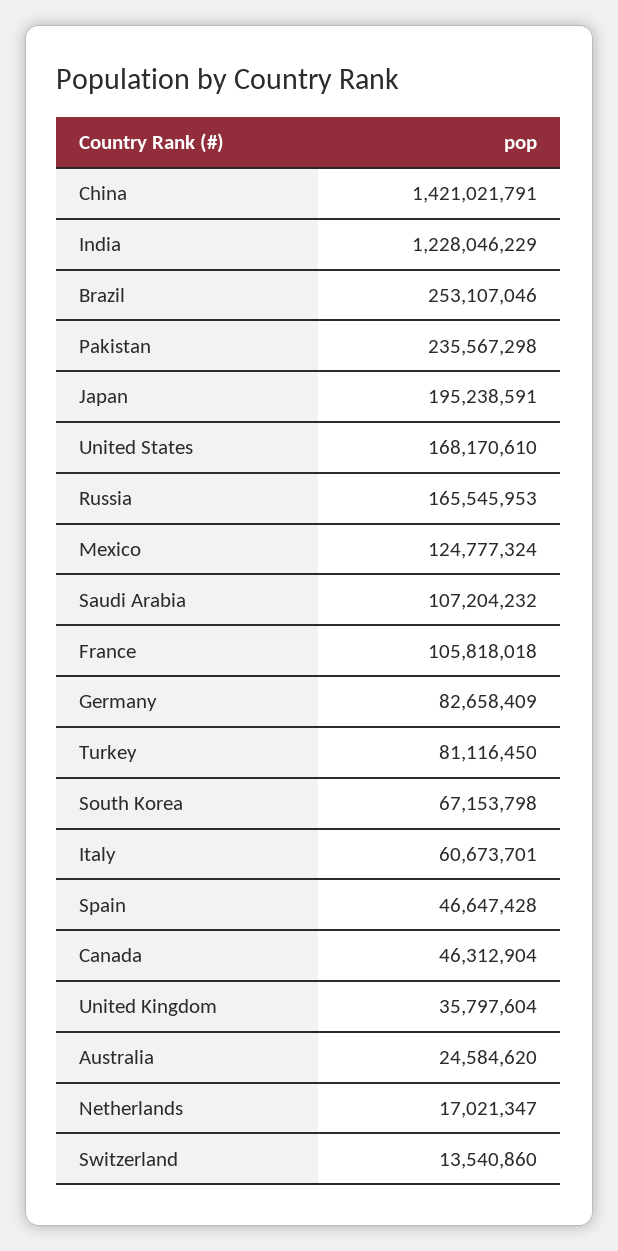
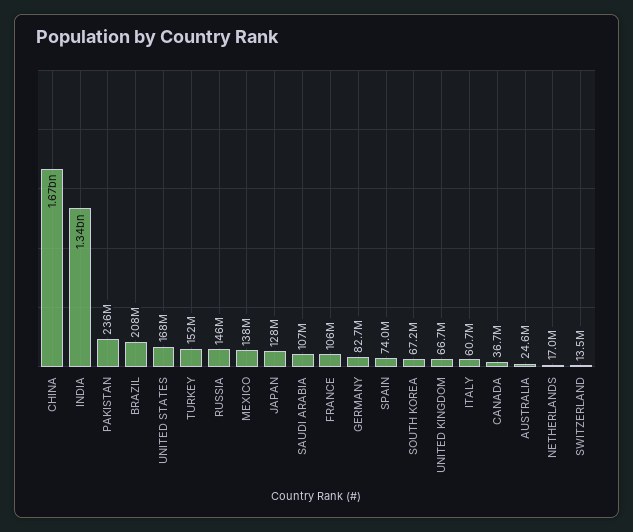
  {
-   "China": 1421021791,
+   "China": 1670000000,
-   "India": 1228046229,
+   "India": 1340000000,
-   "Brazil": 253107046,
+   "Brazil": 208000000,
    "Pakistan": 235567298,
-   "Japan": 195238591,
+   "Japan": 128000000,
    "United States": 168170610,
-   "Russia": 165545953,
+   "Russia": 146000000,
-   "Mexico": 124777324,
+   "Mexico": 138000000,
    "Saudi Arabia": 107204232,
    "France": 105818018,
    "Germany": 82658409,
-   "Turkey": 81116450,
+   "Turkey": 152000000,
    "South Korea": 67153798,
    "Italy": 60673701,
-   "Spain": 46647428,
+   "Spain": 74000000,
-   "Canada": 46312904,
+   "Canada": 36700000,
-   "United Kingdom": 35797604,
+   "United Kingdom": 66700000,
    "Australia": 24584620,
    "Netherlands": 17021347,
    "Switzerland": 13540860
  }

